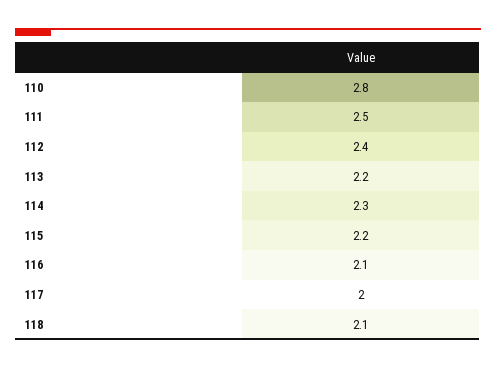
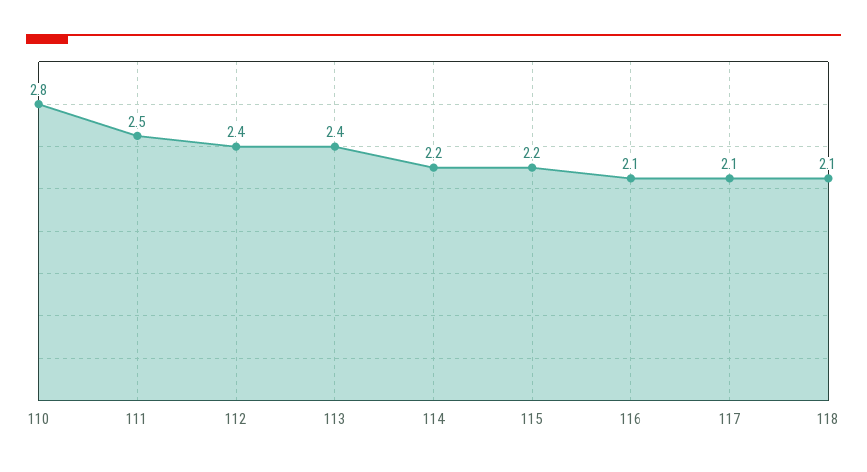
  {
    "110": 2.8,
    "111": 2.5,
    "112": 2.4,
-   "113": 2.2,
+   "113": 2.4,
-   "114": 2.3,
+   "114": 2.2,
    "115": 2.2,
    "116": 2.1,
-   "117": 2,
+   "117": 2.1,
    "118": 2.1
  }

